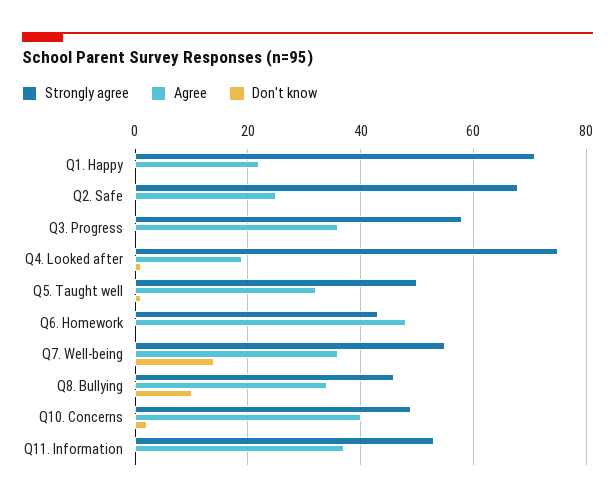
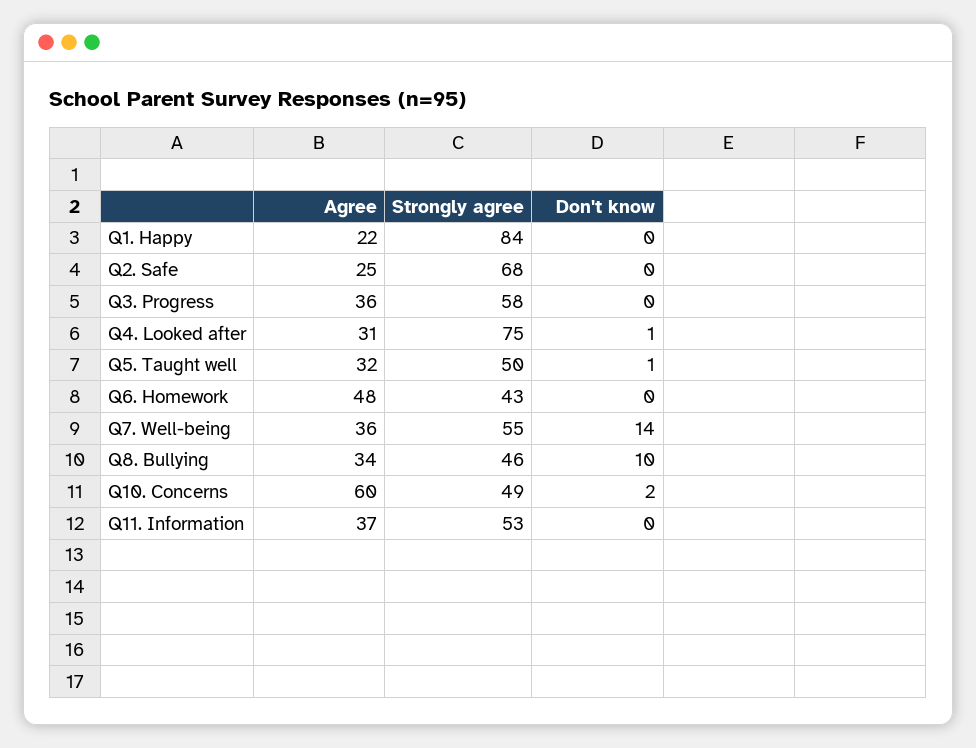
  {
    "Strongly agree": {
-     "Q1. Happy": 70,
+     "Q1. Happy": 84,
      "Q2. Safe": 68,
      "Q3. Progress": 58,
      "Q4. Looked after": 75,
      "Q5. Taught well": 50,
      "Q6. Homework": 43,
      "Q7. Well-being": 55,
      "Q8. Bullying": 46,
      "Q10. Concerns": 49,
      "Q11. Information": 53
    },
    "Agree": {
      "Q1. Happy": 22,
      "Q2. Safe": 25,
      "Q3. Progress": 36,
-     "Q4. Looked after": 20,
+     "Q4. Looked after": 31,
      "Q5. Taught well": 32,
      "Q6. Homework": 48,
      "Q7. Well-being": 36,
      "Q8. Bullying": 34,
-     "Q10. Concerns": 40,
+     "Q10. Concerns": 60,
      "Q11. Information": 37
    },
    "Don't know": {
      "Q1. Happy": 0,
      "Q2. Safe": 0,
      "Q3. Progress": 0,
      "Q4. Looked after": 1,
      "Q5. Taught well": 1,
      "Q6. Homework": 0,
      "Q7. Well-being": 14,
      "Q8. Bullying": 10,
      "Q10. Concerns": 2,
      "Q11. Information": 0
    }
  }

